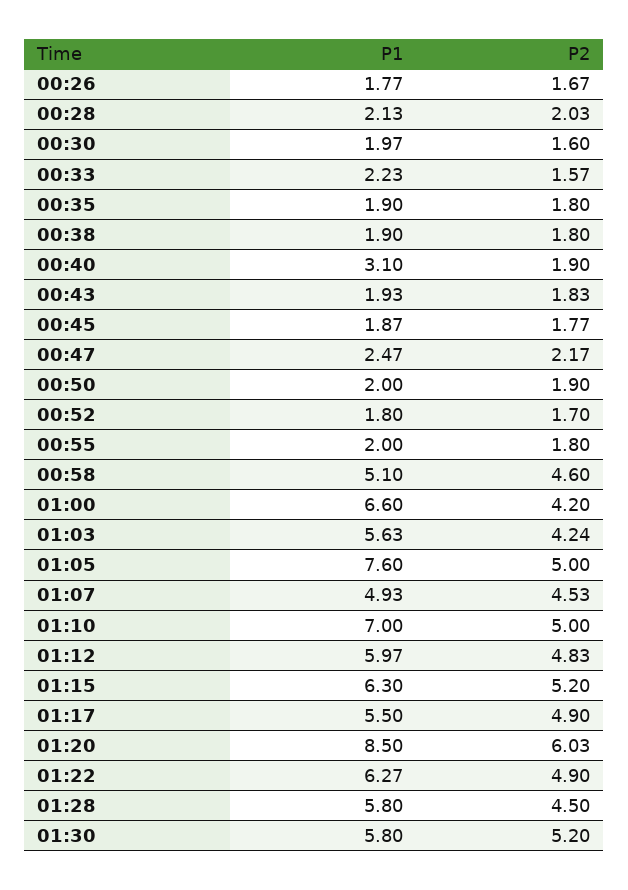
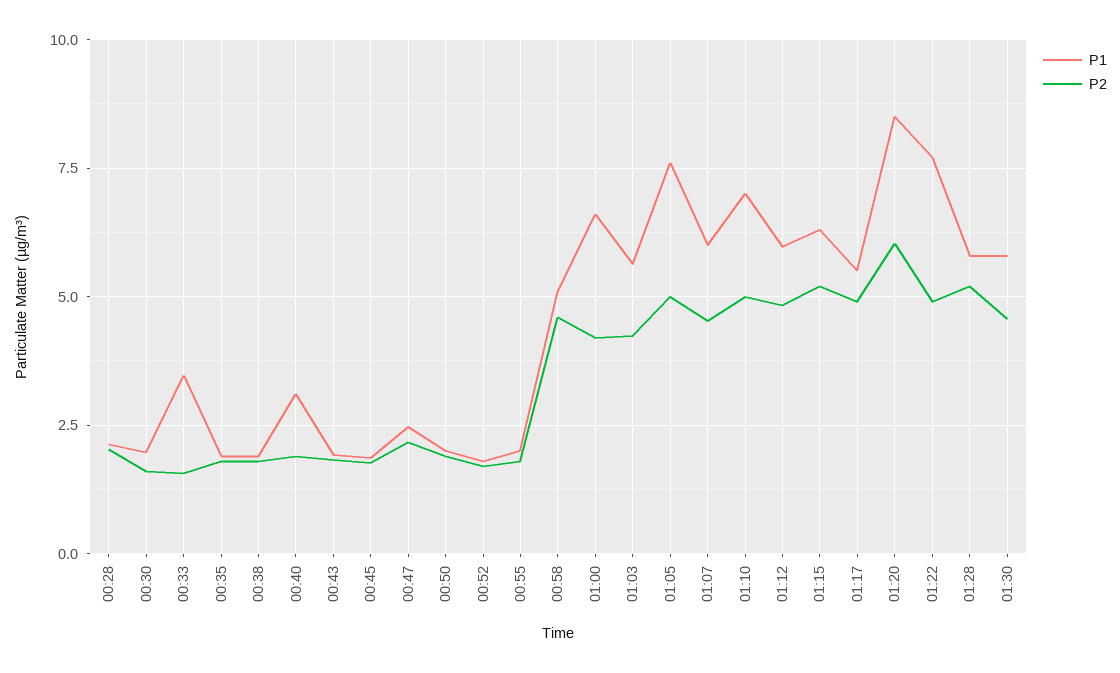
  {
    "P1": {
-     "00:26": 1.77,
      "00:28": 2.13,
      "00:30": 1.97,
-     "00:33": 2.23,
+     "00:33": 3.5,
      "00:35": 1.9,
      "00:38": 1.9,
      "00:40": 3.1,
      "00:43": 1.93,
      "00:45": 1.87,
      "00:47": 2.47,
      "00:50": 2,
      "00:52": 1.8,
      "00:55": 2,
      "00:58": 5.1,
      "01:00": 6.6,
      "01:03": 5.63,
      "01:05": 7.6,
-     "01:07": 4.93,
+     "01:07": 6,
      "01:10": 7,
      "01:12": 5.97,
      "01:15": 6.3,
      "01:17": 5.5,
      "01:20": 8.5,
-     "01:22": 6.27,
+     "01:22": 7.75,
      "01:28": 5.8,
      "01:30": 5.8
    },
    "P2": {
-     "00:26": 1.67,
      "00:28": 2.03,
      "00:30": 1.6,
      "00:33": 1.57,
      "00:35": 1.8,
      "00:38": 1.8,
      "00:40": 1.9,
      "00:43": 1.83,
      "00:45": 1.77,
      "00:47": 2.17,
      "00:50": 1.9,
      "00:52": 1.7,
      "00:55": 1.8,
      "00:58": 4.6,
      "01:00": 4.2,
      "01:03": 4.24,
      "01:05": 5,
      "01:07": 4.53,
      "01:10": 5,
      "01:12": 4.83,
      "01:15": 5.2,
      "01:17": 4.9,
      "01:20": 6.03,
      "01:22": 4.9,
-     "01:28": 4.5,
+     "01:28": 5.25,
-     "01:30": 5.2
+     "01:30": 4.5
    }
  }

